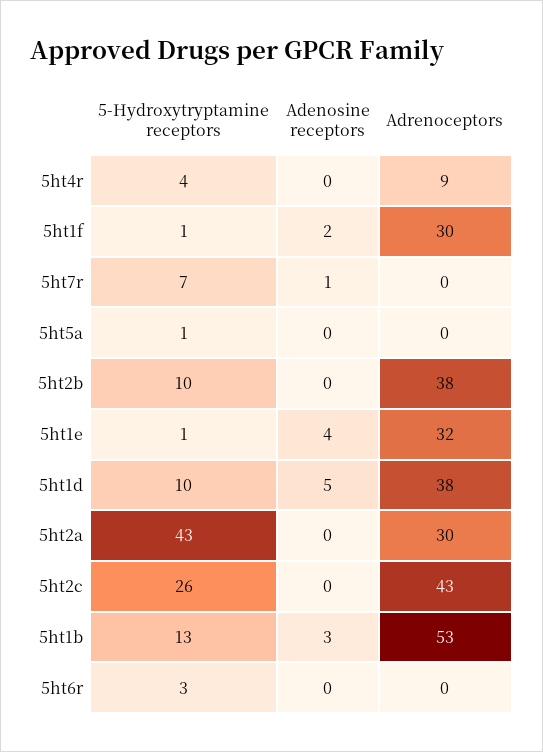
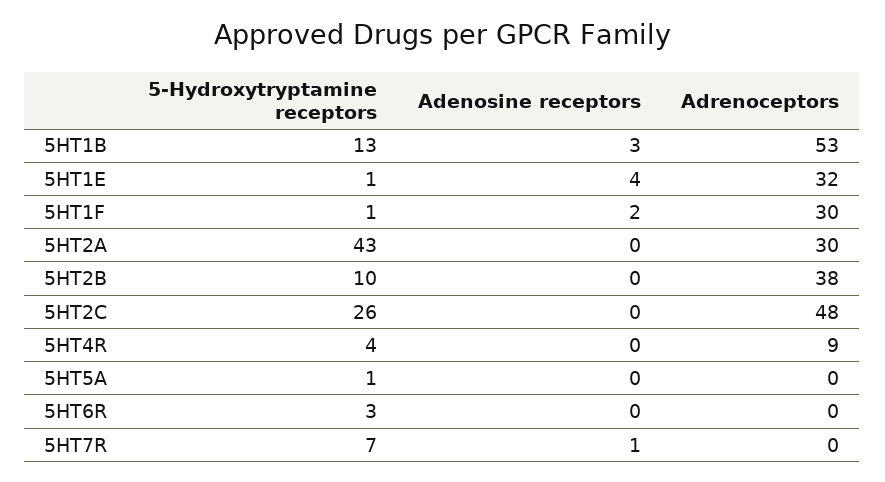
  {
    "5-Hydroxytryptamine receptors": {
      "5ht4r": 4,
      "5ht1f": 1,
      "5ht7r": 7,
      "5ht5a": 1,
      "5ht2b": 10,
      "5ht1e": 1,
-     "5ht1d": 10,
      "5ht2a": 43,
      "5ht2c": 26,
      "5ht1b": 13,
      "5ht6r": 3
    },
    "Adenosine receptors": {
      "5ht4r": 0,
      "5ht1f": 2,
      "5ht7r": 1,
      "5ht5a": 0,
      "5ht2b": 0,
      "5ht1e": 4,
-     "5ht1d": 5,
      "5ht2a": 0,
      "5ht2c": 0,
      "5ht1b": 3,
      "5ht6r": 0
    },
    "Adrenoceptors": {
      "5ht4r": 9,
      "5ht1f": 30,
      "5ht7r": 0,
      "5ht5a": 0,
      "5ht2b": 38,
      "5ht1e": 32,
-     "5ht1d": 38,
      "5ht2a": 30,
-     "5ht2c": 43,
+     "5ht2c": 48,
      "5ht1b": 53,
      "5ht6r": 0
    }
  }

